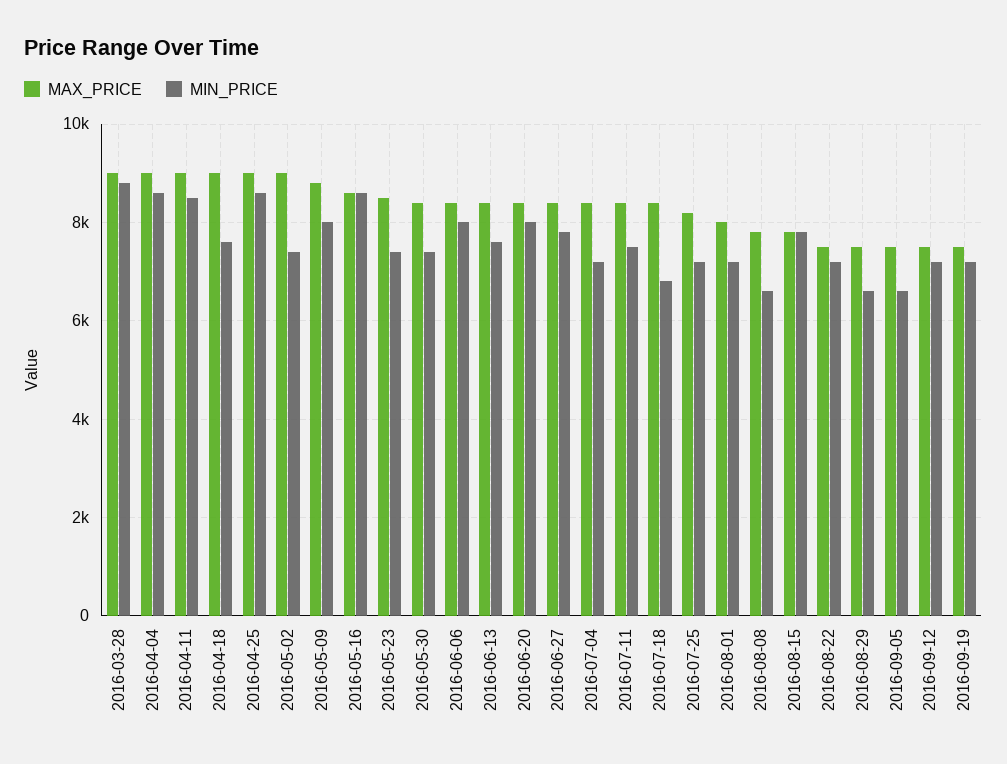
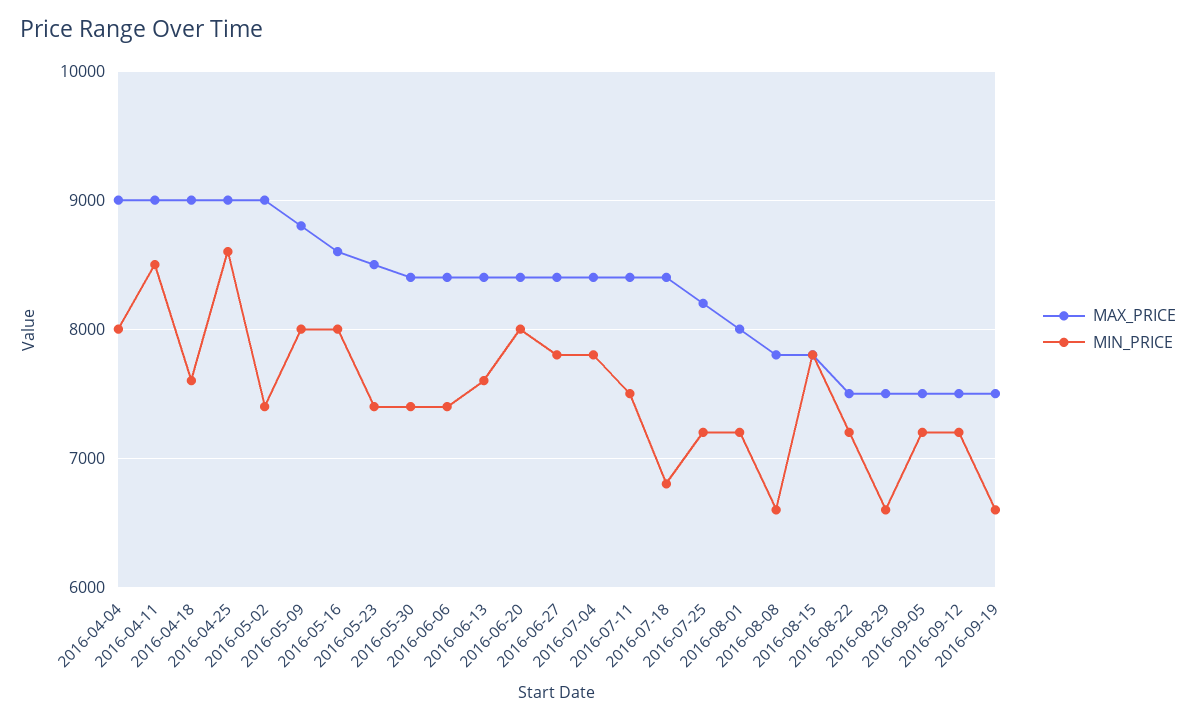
  {
    "MAX_PRICE": {
-     "2016-03-28": 9000,
      "2016-04-04": 9000,
      "2016-04-11": 9000,
      "2016-04-18": 9000,
      "2016-04-25": 9000,
      "2016-05-02": 9000,
      "2016-05-09": 8800,
      "2016-05-16": 8600,
      "2016-05-23": 8500,
      "2016-05-30": 8400,
      "2016-06-06": 8400,
      "2016-06-13": 8400,
      "2016-06-20": 8400,
      "2016-06-27": 8400,
      "2016-07-04": 8400,
      "2016-07-11": 8400,
      "2016-07-18": 8400,
      "2016-07-25": 8200,
      "2016-08-01": 8000,
      "2016-08-08": 7800,
      "2016-08-15": 7800,
      "2016-08-22": 7500,
      "2016-08-29": 7500,
      "2016-09-05": 7500,
      "2016-09-12": 7500,
      "2016-09-19": 7500
    },
    "MIN_PRICE": {
-     "2016-03-28": 8800,
-     "2016-04-04": 8600,
+     "2016-04-04": 8000,
      "2016-04-11": 8500,
      "2016-04-18": 7600,
      "2016-04-25": 8600,
      "2016-05-02": 7400,
      "2016-05-09": 8000,
-     "2016-05-16": 8600,
+     "2016-05-16": 8000,
      "2016-05-23": 7400,
      "2016-05-30": 7400,
-     "2016-06-06": 8000,
+     "2016-06-06": 7400,
      "2016-06-13": 7600,
      "2016-06-20": 8000,
      "2016-06-27": 7800,
-     "2016-07-04": 7200,
+     "2016-07-04": 7800,
      "2016-07-11": 7500,
      "2016-07-18": 6800,
      "2016-07-25": 7200,
      "2016-08-01": 7200,
      "2016-08-08": 6600,
      "2016-08-15": 7800,
      "2016-08-22": 7200,
      "2016-08-29": 6600,
-     "2016-09-05": 6600,
+     "2016-09-05": 7200,
      "2016-09-12": 7200,
-     "2016-09-19": 7200
+     "2016-09-19": 6600
    }
  }

